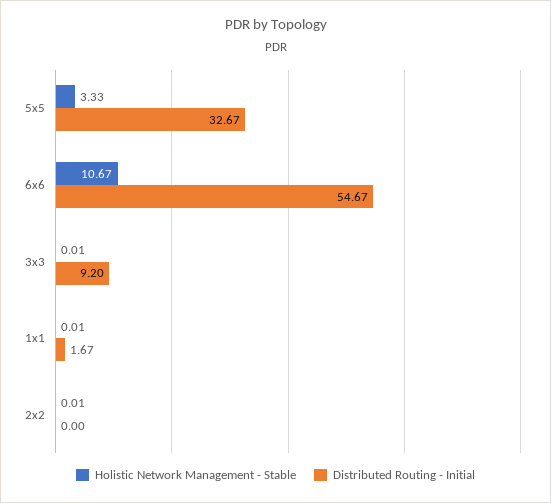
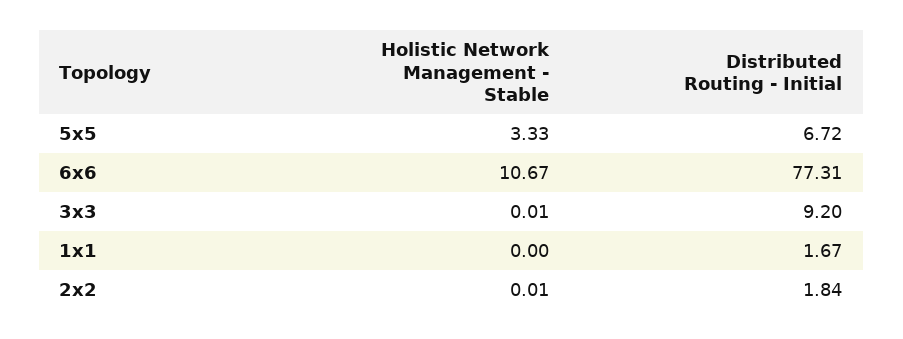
  {
    "Holistic Network Management - Stable": {
      "5x5": 3.33,
      "6x6": 10.67,
      "3x3": 0.01,
-     "1x1": 0.01,
+     "1x1": 0,
      "2x2": 0.01
    },
    "Distributed Routing - Initial": {
-     "5x5": 32.67,
+     "5x5": 6.72,
-     "6x6": 54.67,
+     "6x6": 77.31,
      "3x3": 9.2,
      "1x1": 1.67,
-     "2x2": 0
+     "2x2": 1.84
    }
  }

